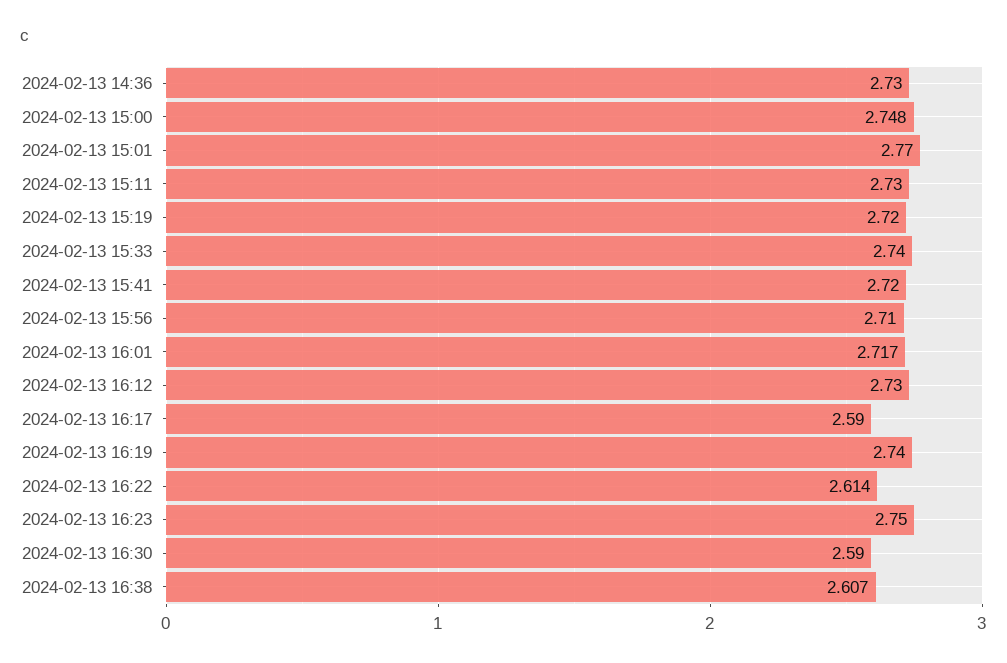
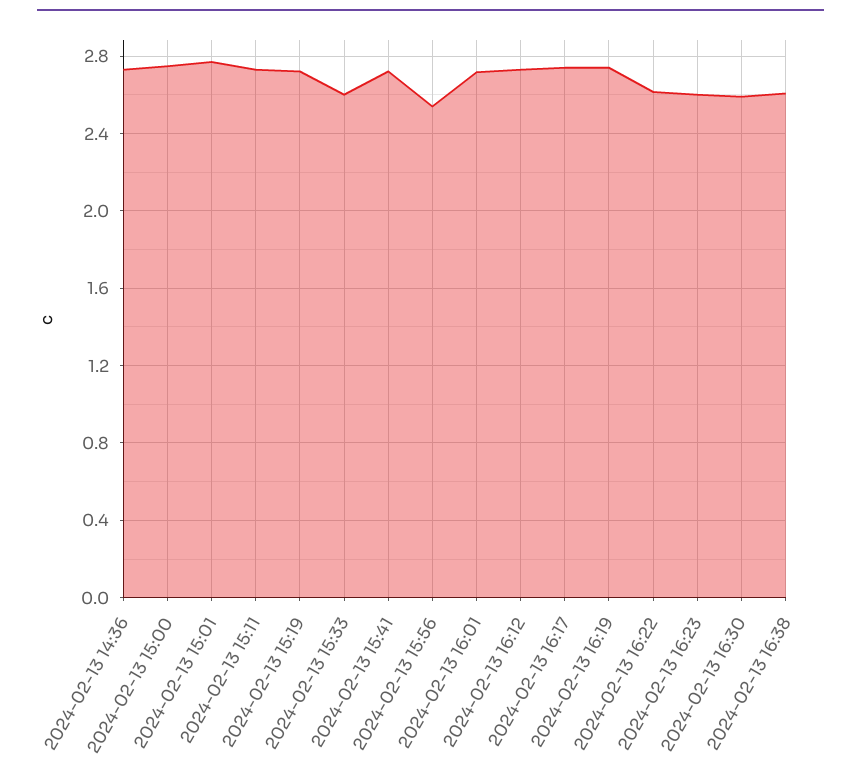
  {
    "2024-02-13 14:36": 2.73,
    "2024-02-13 15:00": 2.748,
    "2024-02-13 15:01": 2.77,
    "2024-02-13 15:11": 2.73,
    "2024-02-13 15:19": 2.72,
-   "2024-02-13 15:33": 2.74,
+   "2024-02-13 15:33": 2.6,
    "2024-02-13 15:41": 2.72,
-   "2024-02-13 15:56": 2.71,
+   "2024-02-13 15:56": 2.55,
    "2024-02-13 16:01": 2.717,
    "2024-02-13 16:12": 2.73,
-   "2024-02-13 16:17": 2.59,
+   "2024-02-13 16:17": 2.75,
    "2024-02-13 16:19": 2.74,
    "2024-02-13 16:22": 2.614,
-   "2024-02-13 16:23": 2.75,
+   "2024-02-13 16:23": 2.6,
    "2024-02-13 16:30": 2.59,
    "2024-02-13 16:38": 2.607
  }

